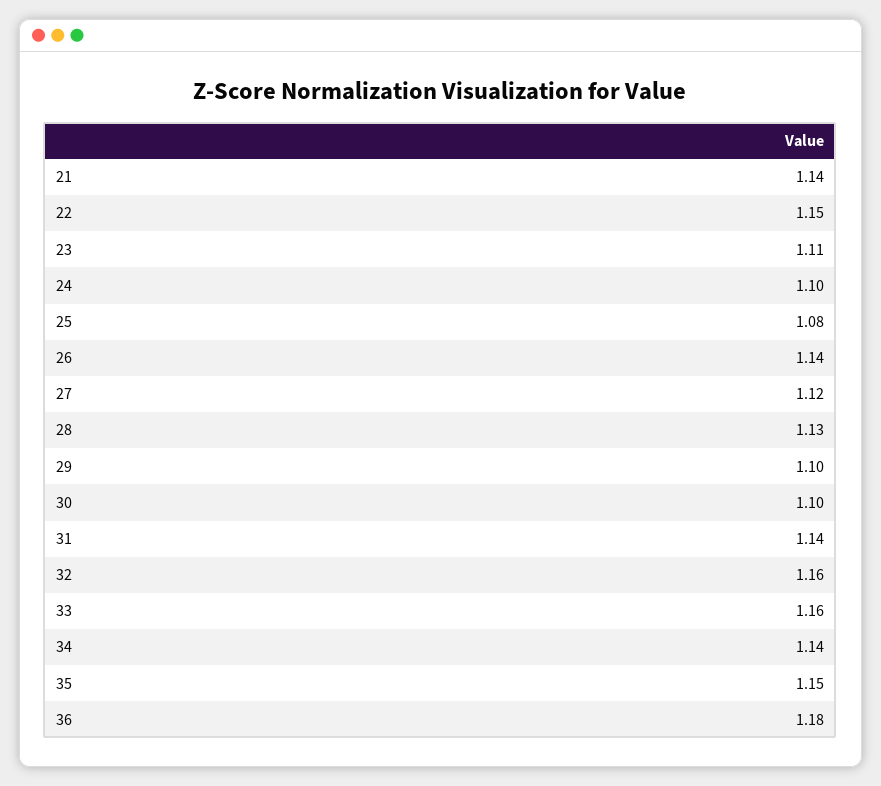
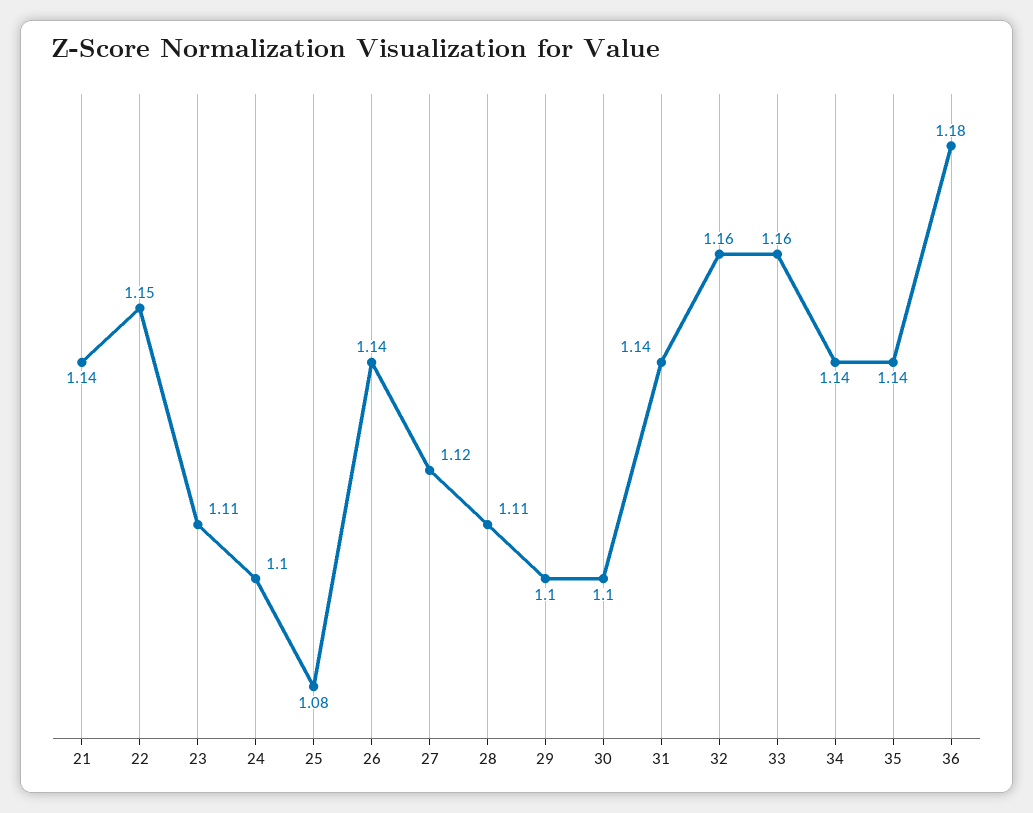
  {
    "21": 1.14,
    "22": 1.15,
    "23": 1.11,
    "24": 1.1,
    "25": 1.08,
    "26": 1.14,
    "27": 1.12,
-   "28": 1.13,
+   "28": 1.11,
    "29": 1.1,
    "30": 1.1,
    "31": 1.14,
    "32": 1.16,
    "33": 1.16,
    "34": 1.14,
-   "35": 1.15,
+   "35": 1.14,
    "36": 1.18
  }

